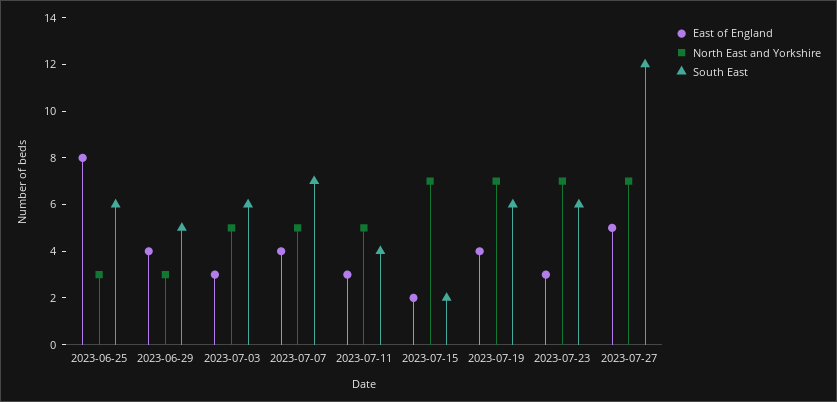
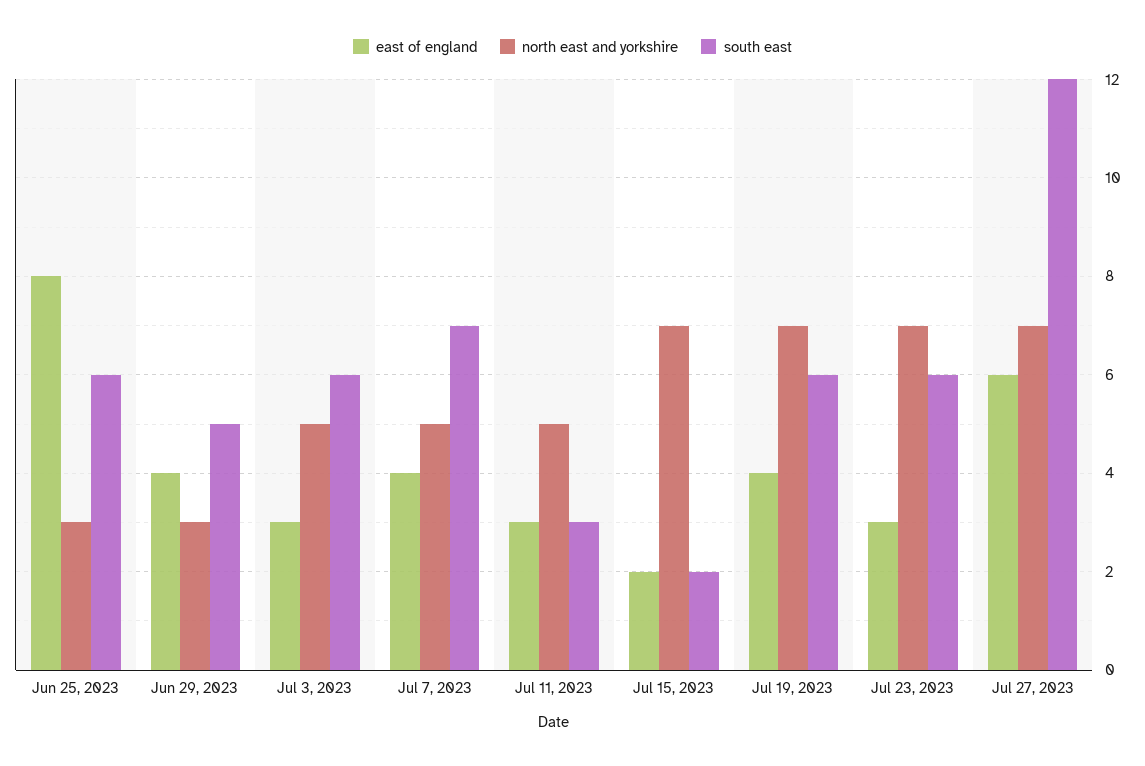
  {
    "East of England": {
      "2023-06-25": 8,
      "2023-06-29": 4,
      "2023-07-03": 3,
      "2023-07-07": 4,
      "2023-07-11": 3,
      "2023-07-15": 2,
      "2023-07-19": 4,
      "2023-07-23": 3,
-     "2023-07-27": 5
+     "2023-07-27": 6
    },
    "North East and Yorkshire": {
      "2023-06-25": 3,
      "2023-06-29": 3,
      "2023-07-03": 5,
      "2023-07-07": 5,
      "2023-07-11": 5,
      "2023-07-15": 7,
      "2023-07-19": 7,
      "2023-07-23": 7,
      "2023-07-27": 7
    },
    "South East": {
      "2023-06-25": 6,
      "2023-06-29": 5,
      "2023-07-03": 6,
      "2023-07-07": 7,
-     "2023-07-11": 4,
+     "2023-07-11": 3,
      "2023-07-15": 2,
      "2023-07-19": 6,
      "2023-07-23": 6,
      "2023-07-27": 12
    }
  }

